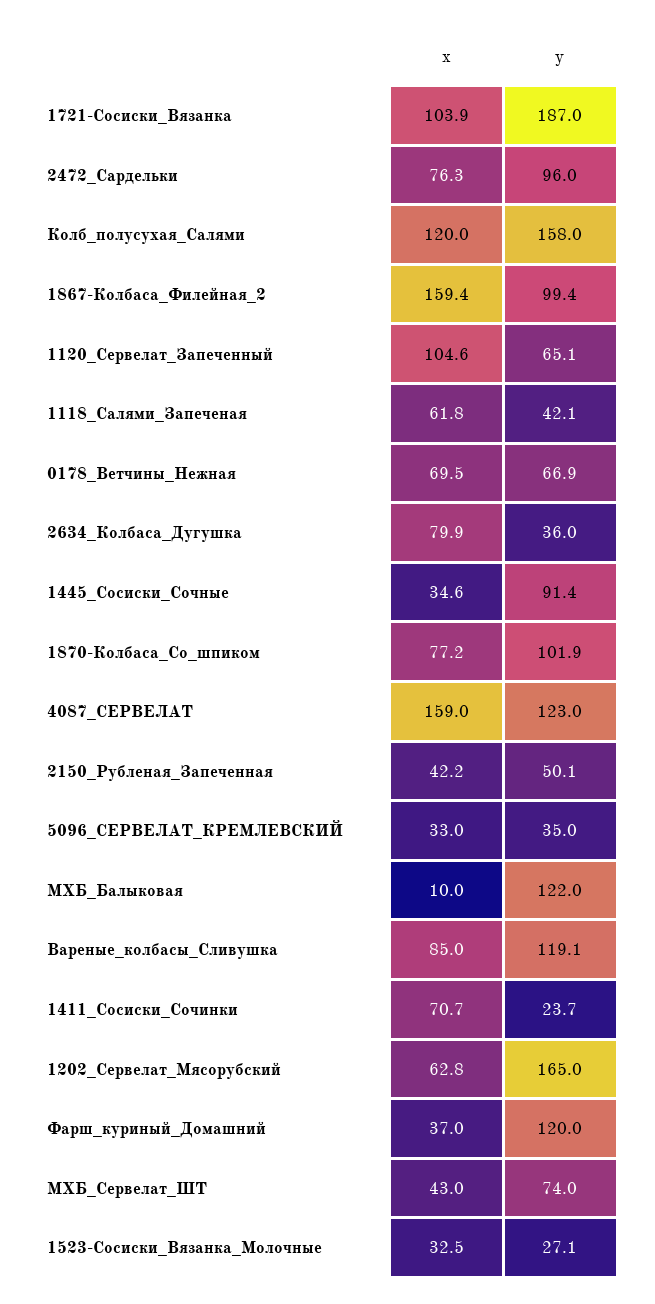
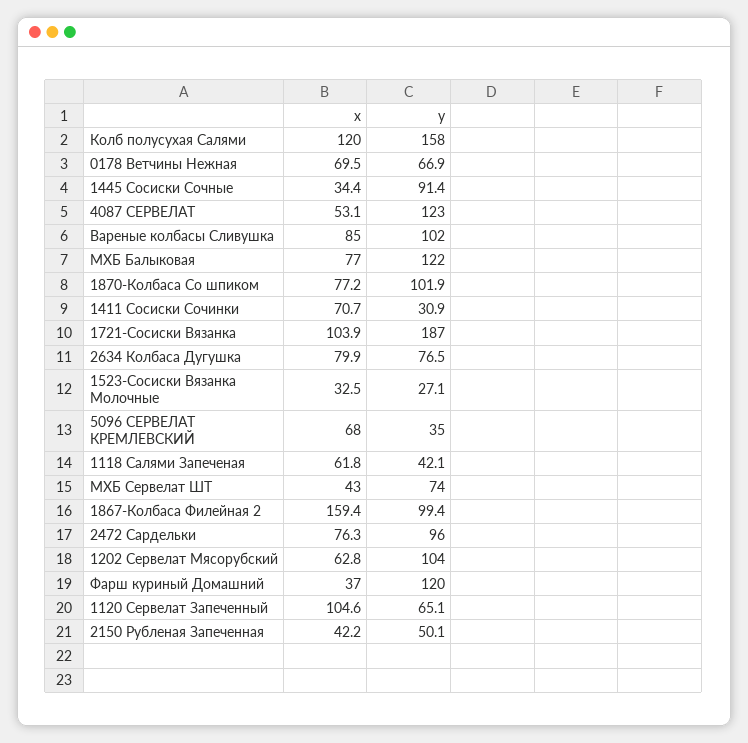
  {
    "x": {
      "1721-Сосиски_Вязанка": 103.9,
      "2472_Сардельки": 76.3,
      "Колб_полусухая_Салями": 120,
      "1867-Колбаса_Филейная_2": 159.4,
      "1120_Сервелат_Запеченный": 104.6,
      "1118_Салями_Запеченая": 61.8,
      "0178_Ветчины_Нежная": 69.5,
      "2634_Колбаса_Дугушка": 79.9,
-     "1445_Сосиски_Сочные": 34.6,
+     "1445_Сосиски_Сочные": 34.4,
      "1870-Колбаса_Со_шпиком": 77.2,
-     "4087_СЕРВЕЛАТ": 159,
+     "4087_СЕРВЕЛАТ": 53.1,
      "2150_Рубленая_Запеченная": 42.2,
-     "5096_СЕРВЕЛАТ_КРЕМЛЕВСКИЙ": 33,
+     "5096_СЕРВЕЛАТ_КРЕМЛЕВСКИЙ": 68,
-     "МХБ_Балыковая": 10,
+     "МХБ_Балыковая": 77,
      "Вареные_колбасы_Сливушка": 85,
      "1411_Сосиски_Сочинки": 70.7,
      "1202_Сервелат_Мясорубский": 62.8,
      "Фарш_куриный_Домашний": 37,
      "МХБ_Сервелат_ШТ": 43,
      "1523-Сосиски_Вязанка_Молочные": 32.5
    },
    "y": {
      "1721-Сосиски_Вязанка": 187,
      "2472_Сардельки": 96,
      "Колб_полусухая_Салями": 158,
      "1867-Колбаса_Филейная_2": 99.4,
      "1120_Сервелат_Запеченный": 65.1,
      "1118_Салями_Запеченая": 42.1,
      "0178_Ветчины_Нежная": 66.9,
-     "2634_Колбаса_Дугушка": 36,
+     "2634_Колбаса_Дугушка": 76.5,
      "1445_Сосиски_Сочные": 91.4,
      "1870-Колбаса_Со_шпиком": 101.9,
      "4087_СЕРВЕЛАТ": 123,
      "2150_Рубленая_Запеченная": 50.1,
      "5096_СЕРВЕЛАТ_КРЕМЛЕВСКИЙ": 35,
      "МХБ_Балыковая": 122,
-     "Вареные_колбасы_Сливушка": 119.1,
+     "Вареные_колбасы_Сливушка": 102,
-     "1411_Сосиски_Сочинки": 23.7,
+     "1411_Сосиски_Сочинки": 30.9,
-     "1202_Сервелат_Мясорубский": 165,
+     "1202_Сервелат_Мясорубский": 104,
      "Фарш_куриный_Домашний": 120,
      "МХБ_Сервелат_ШТ": 74,
      "1523-Сосиски_Вязанка_Молочные": 27.1
    }
  }

